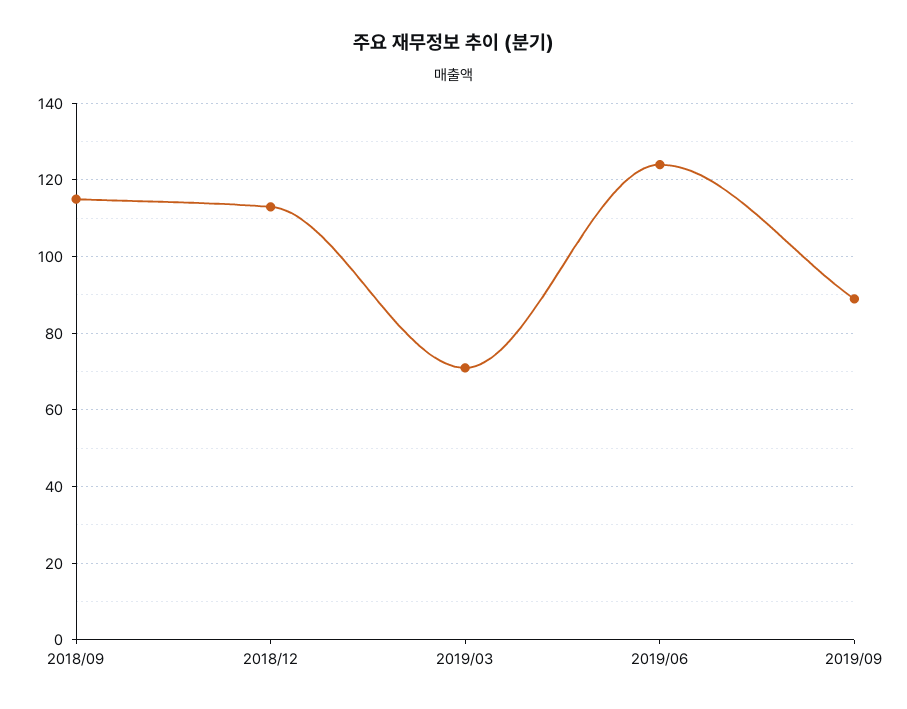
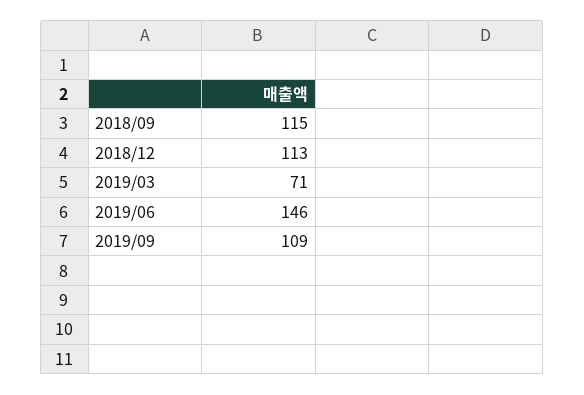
  {
    "2018/09": 115,
    "2018/12": 113,
    "2019/03": 71,
-   "2019/06": 125,
+   "2019/06": 146,
-   "2019/09": 90
+   "2019/09": 109
  }

